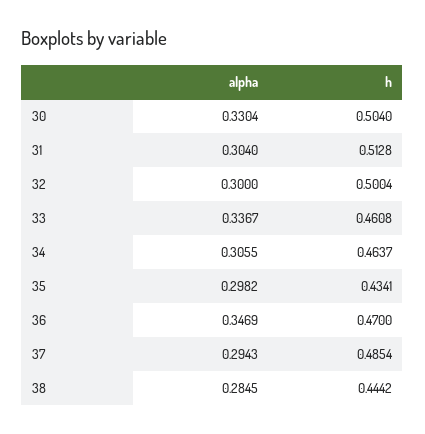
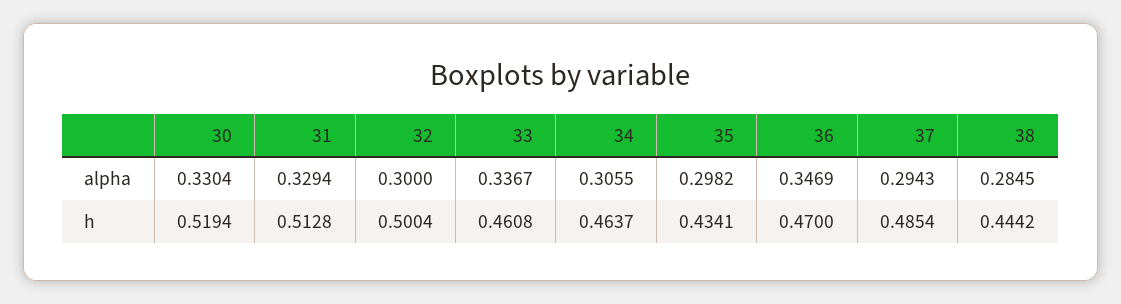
  {
    "alpha": {
      "30": 0.3304,
-     "31": 0.304,
+     "31": 0.3294,
      "32": 0.3,
      "33": 0.3367,
      "34": 0.3055,
      "35": 0.2982,
      "36": 0.3469,
      "37": 0.2943,
      "38": 0.2845
    },
    "h": {
-     "30": 0.504,
+     "30": 0.5194,
      "31": 0.5128,
      "32": 0.5004,
      "33": 0.4608,
      "34": 0.4637,
      "35": 0.4341,
      "36": 0.47,
      "37": 0.4854,
      "38": 0.4442
    }
  }

